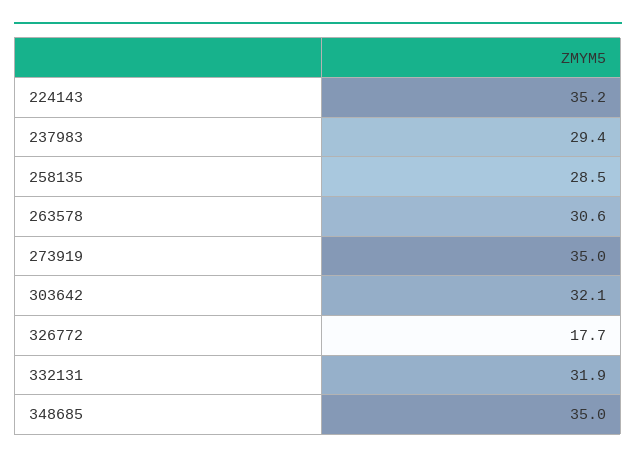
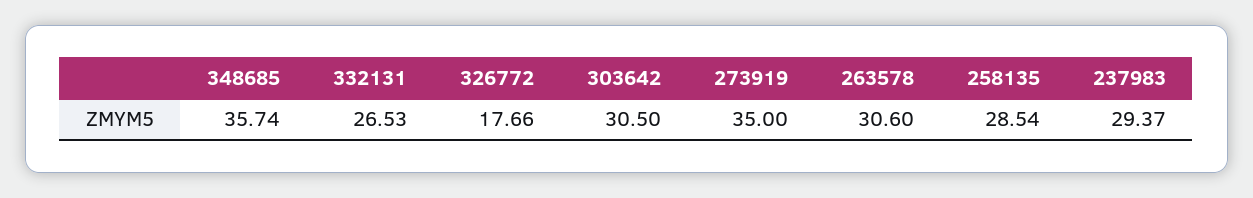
  {
-   "224143": 35.2,
    "237983": 29.37,
    "258135": 28.54,
    "263578": 30.6,
    "273919": 35,
-   "303642": 32.1,
+   "303642": 30.5,
    "326772": 17.66,
-   "332131": 31.9,
+   "332131": 26.53,
-   "348685": 35
+   "348685": 35.74
  }

